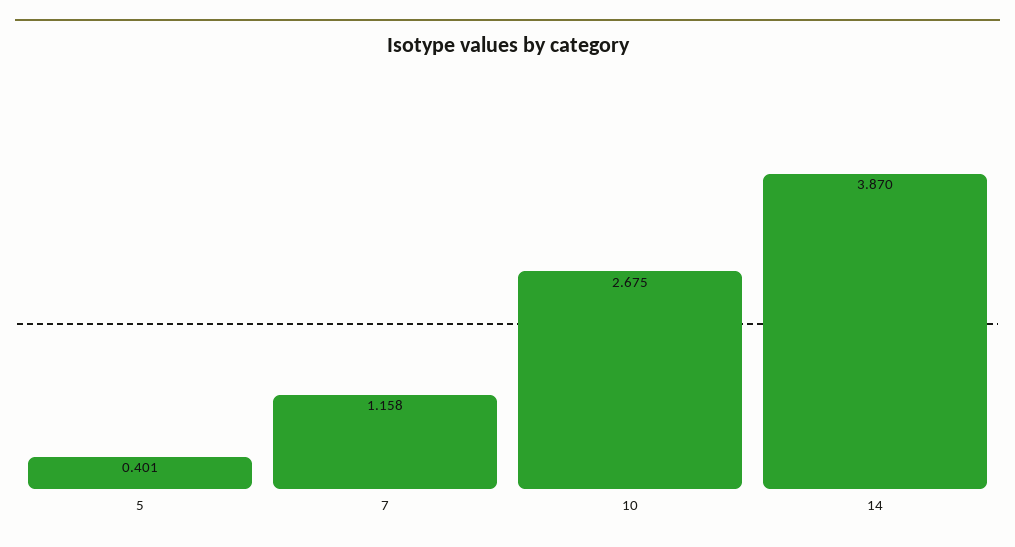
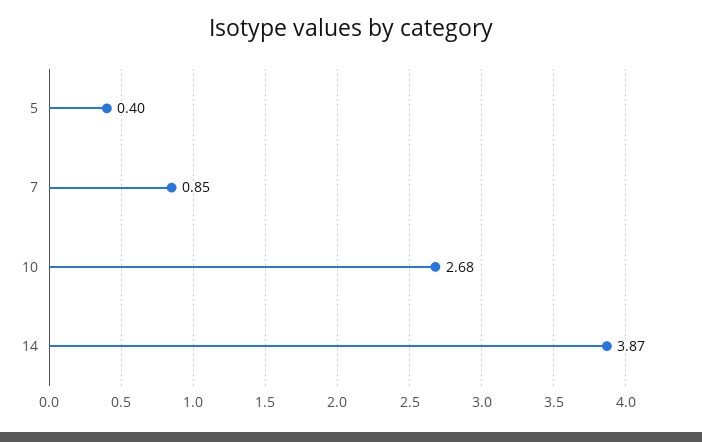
  {
    "5": 0.401,
-   "7": 1.158,
+   "7": 0.85,
    "10": 2.675,
    "14": 3.87
  }

